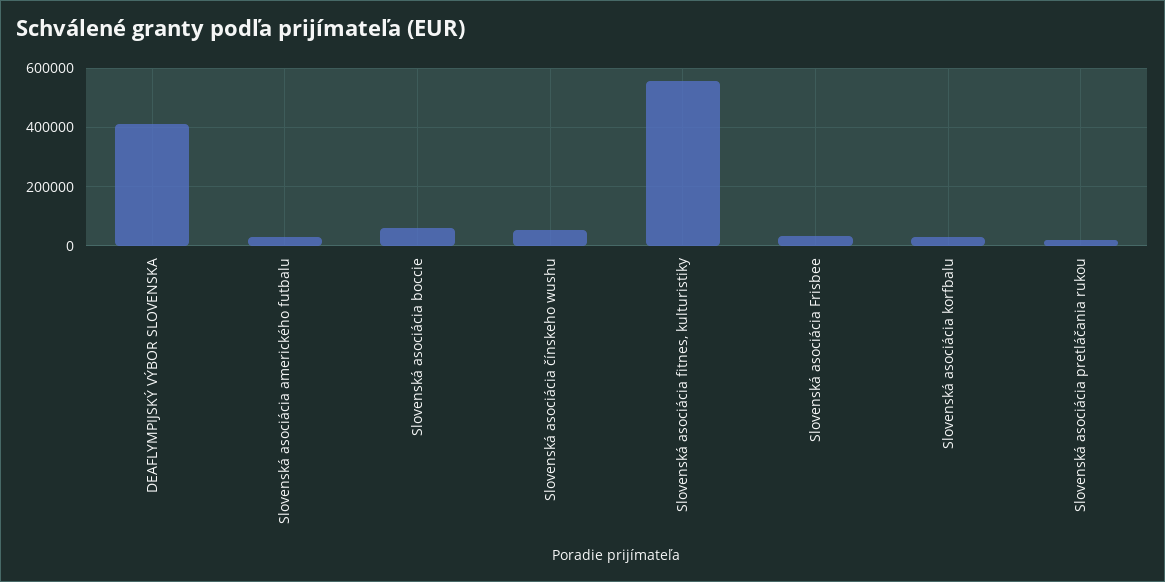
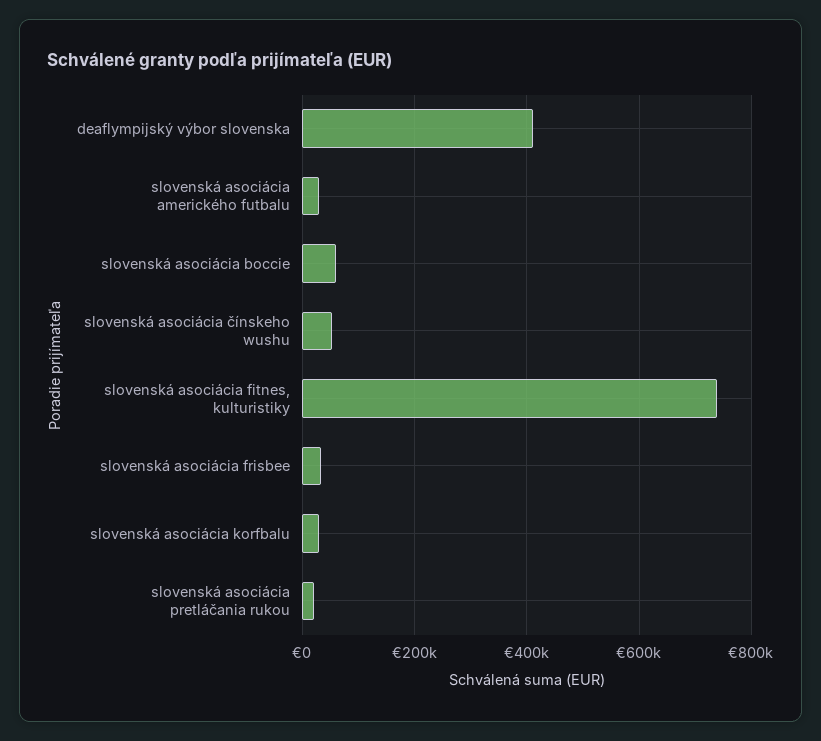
  {
    "DEAFLYMPIJSKÝ VÝBOR SLOVENSKA": 420000,
    "Slovenská asociácia amerického futbalu": 40000,
    "Slovenská asociácia boccie": 60000,
    "Slovenská asociácia čínskeho wushu": 60000,
-   "Slovenská asociácia fitnes, kulturistiky": 550000,
+   "Slovenská asociácia fitnes, kulturistiky": 740000,
    "Slovenská asociácia Frisbee": 40000,
    "Slovenská asociácia korfbalu": 40000,
    "Slovenská asociácia pretláčania rukou": 20000
  }

